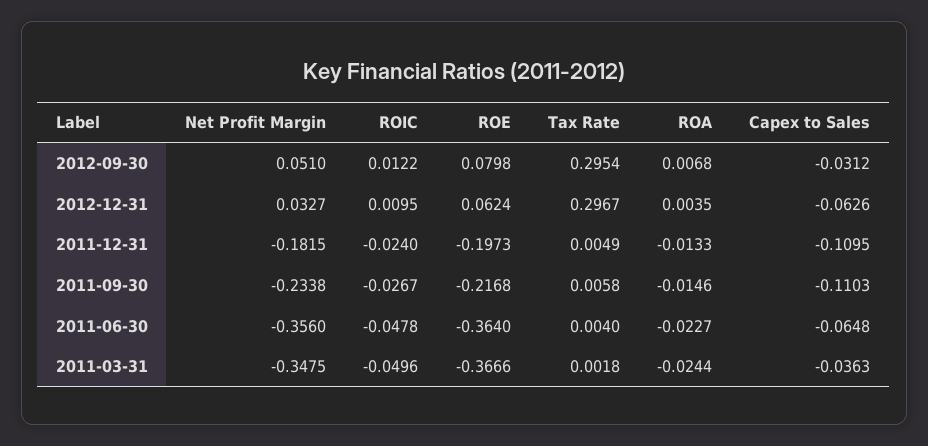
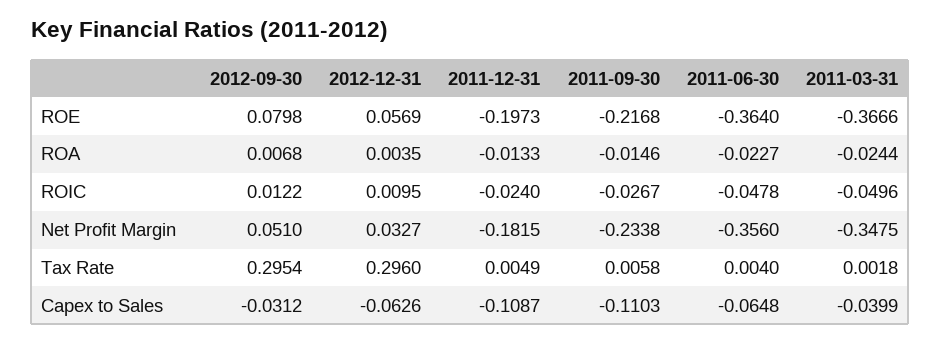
  {
    "Net Profit Margin": {
      "2012-09-30": 0.051,
      "2012-12-31": 0.0327,
      "2011-12-31": -0.1815,
      "2011-09-30": -0.2338,
      "2011-06-30": -0.356,
      "2011-03-31": -0.3475
    },
    "ROIC": {
      "2012-09-30": 0.0122,
      "2012-12-31": 0.0095,
      "2011-12-31": -0.024,
      "2011-09-30": -0.0267,
      "2011-06-30": -0.0478,
      "2011-03-31": -0.0496
    },
    "ROE": {
      "2012-09-30": 0.0798,
-     "2012-12-31": 0.0624,
+     "2012-12-31": 0.0569,
      "2011-12-31": -0.1973,
      "2011-09-30": -0.2168,
      "2011-06-30": -0.364,
      "2011-03-31": -0.3666
    },
    "Tax Rate": {
      "2012-09-30": 0.2954,
-     "2012-12-31": 0.2967,
+     "2012-12-31": 0.296,
      "2011-12-31": 0.0049,
      "2011-09-30": 0.0058,
      "2011-06-30": 0.004,
      "2011-03-31": 0.0018
    },
    "ROA": {
      "2012-09-30": 0.0068,
      "2012-12-31": 0.0035,
      "2011-12-31": -0.0133,
      "2011-09-30": -0.0146,
      "2011-06-30": -0.0227,
      "2011-03-31": -0.0244
    },
    "Capex to Sales": {
      "2012-09-30": -0.0312,
      "2012-12-31": -0.0626,
-     "2011-12-31": -0.1095,
+     "2011-12-31": -0.1087,
      "2011-09-30": -0.1103,
      "2011-06-30": -0.0648,
-     "2011-03-31": -0.0363
+     "2011-03-31": -0.0399
    }
  }

